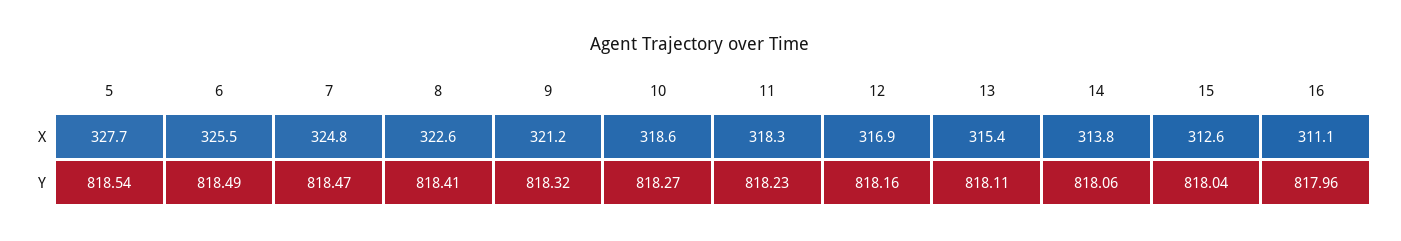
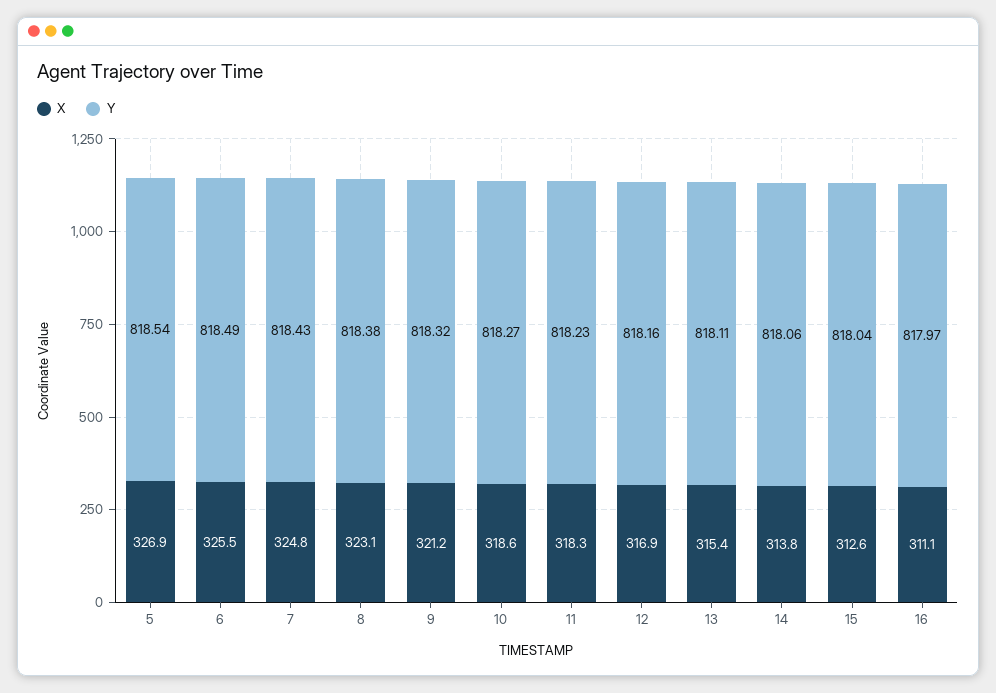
  {
    "X": {
-     "5": 327.7,
+     "5": 326.9,
      "6": 325.5,
      "7": 324.8,
-     "8": 322.6,
+     "8": 323.1,
      "9": 321.2,
      "10": 318.6,
      "11": 318.3,
      "12": 316.9,
      "13": 315.4,
      "14": 313.8,
      "15": 312.6,
      "16": 311.1
    },
    "Y": {
      "5": 818.54,
      "6": 818.49,
-     "7": 818.47,
+     "7": 818.43,
-     "8": 818.41,
+     "8": 818.38,
      "9": 818.32,
      "10": 818.27,
      "11": 818.23,
      "12": 818.16,
      "13": 818.11,
      "14": 818.06,
      "15": 818.04,
-     "16": 817.96
+     "16": 817.97
    }
  }

